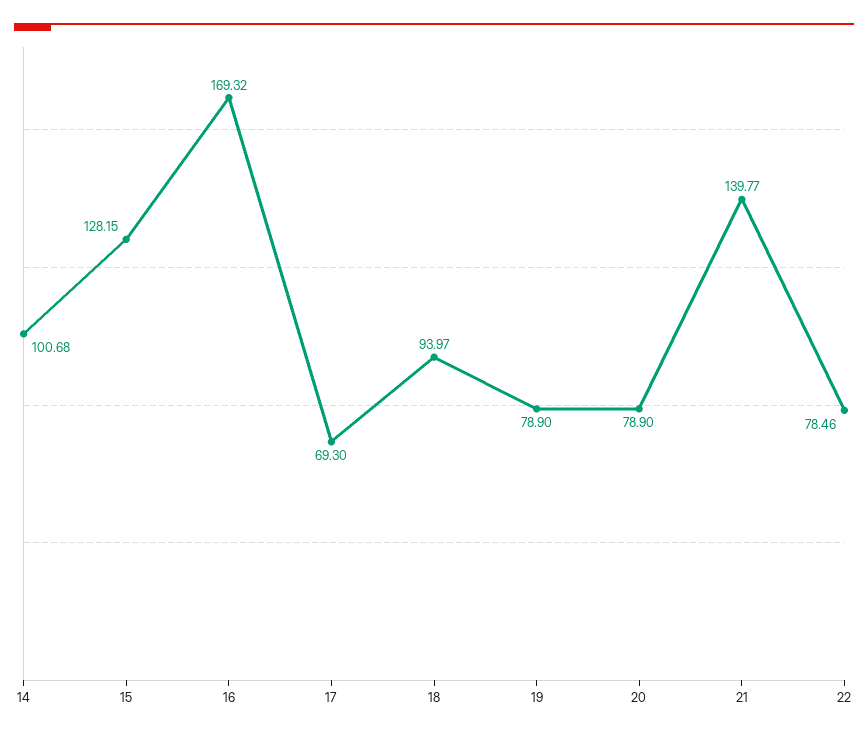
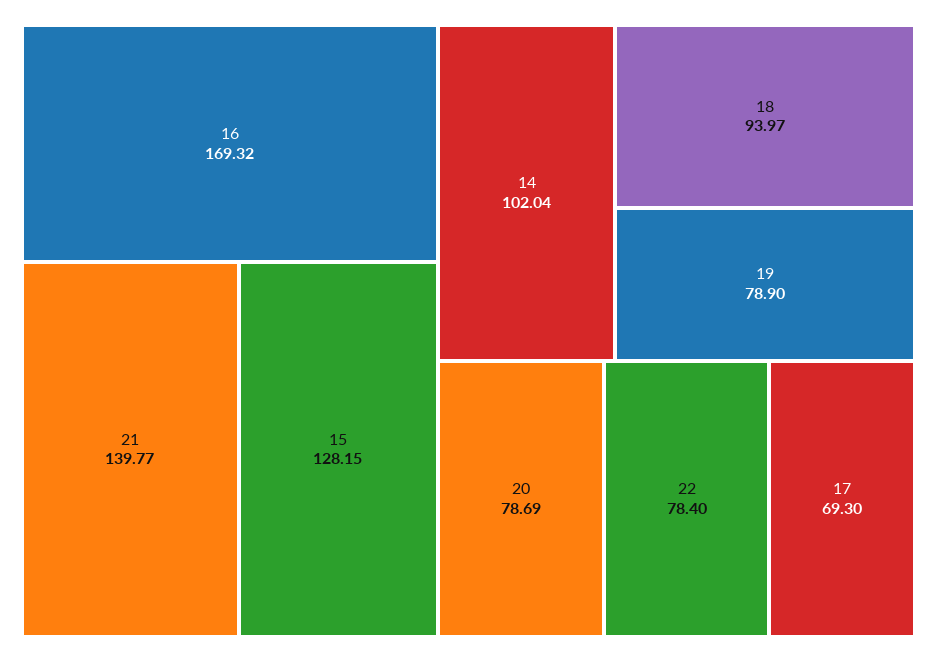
  {
-   "14": 100.68,
+   "14": 102.04,
    "15": 128.15,
    "16": 169.32,
    "17": 69.3,
    "18": 93.97,
    "19": 78.9,
-   "20": 78.9,
+   "20": 78.69,
    "21": 139.77,
-   "22": 78.46
+   "22": 78.4
  }

